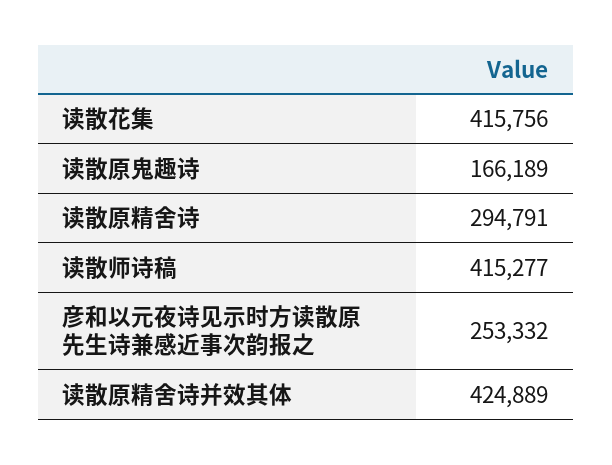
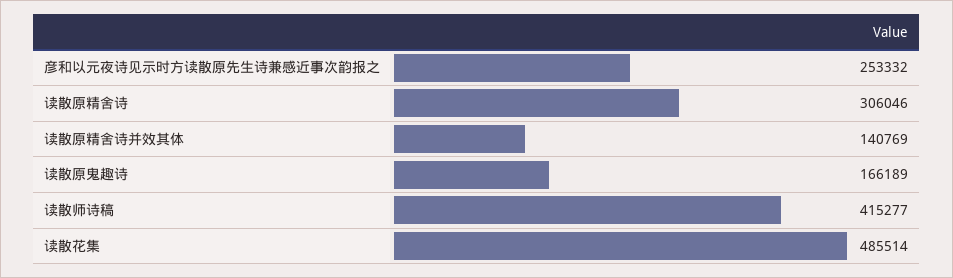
  {
-   "读散花集": 415756,
+   "读散花集": 485514,
    "读散原鬼趣诗": 166189,
-   "读散原精舍诗": 294791,
+   "读散原精舍诗": 306046,
    "读散师诗稿": 415277,
    "彦和以元夜诗见示时方读散原先生诗兼感近事次韵报之": 253332,
-   "读散原精舍诗并效其体": 424889
+   "读散原精舍诗并效其体": 140769
  }

